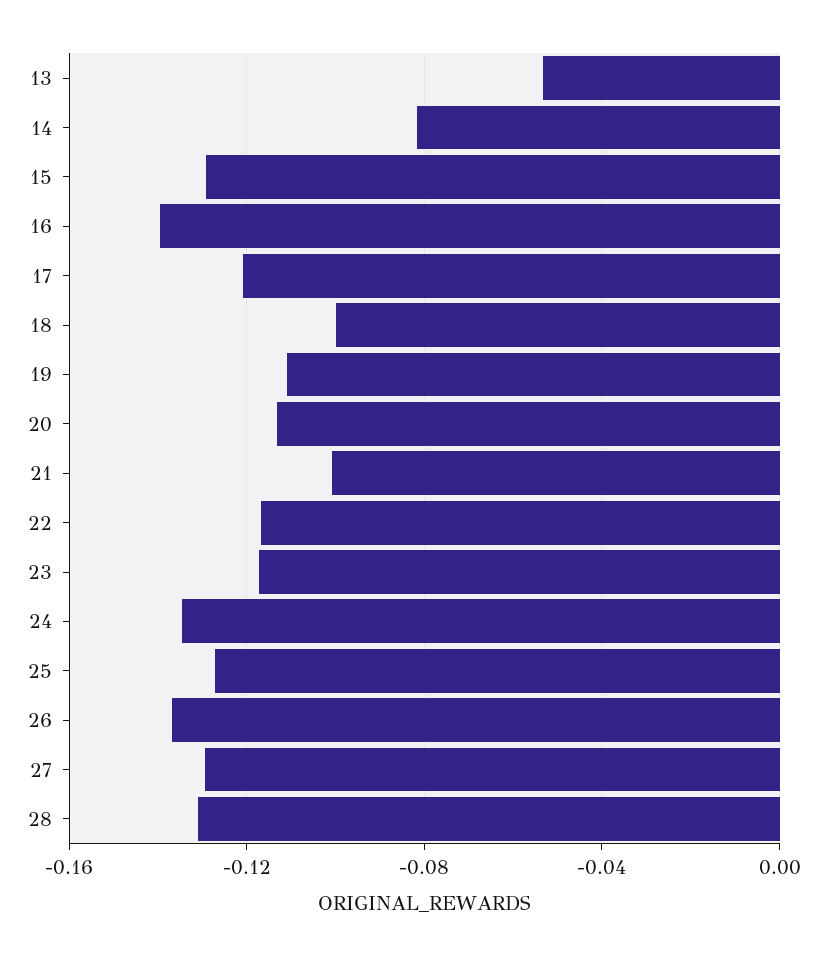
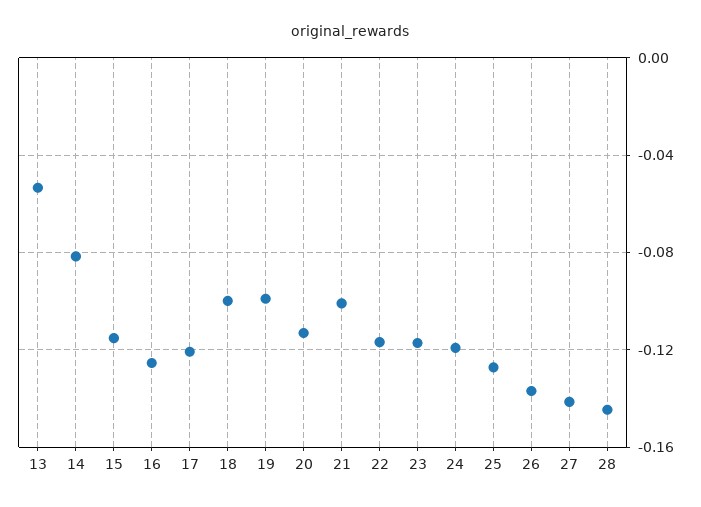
  {
    "13": -0.055,
    "14": -0.08,
-   "15": -0.13,
+   "15": -0.115,
-   "16": -0.14,
+   "16": -0.125,
    "17": -0.12,
    "18": -0.1,
-   "19": -0.11,
+   "19": -0.1,
    "20": -0.115,
    "21": -0.1,
    "22": -0.115,
    "23": -0.115,
-   "24": -0.135,
+   "24": -0.12,
    "25": -0.125,
    "26": -0.135,
-   "27": -0.13,
+   "27": -0.14,
-   "28": -0.13
+   "28": -0.145
  }

